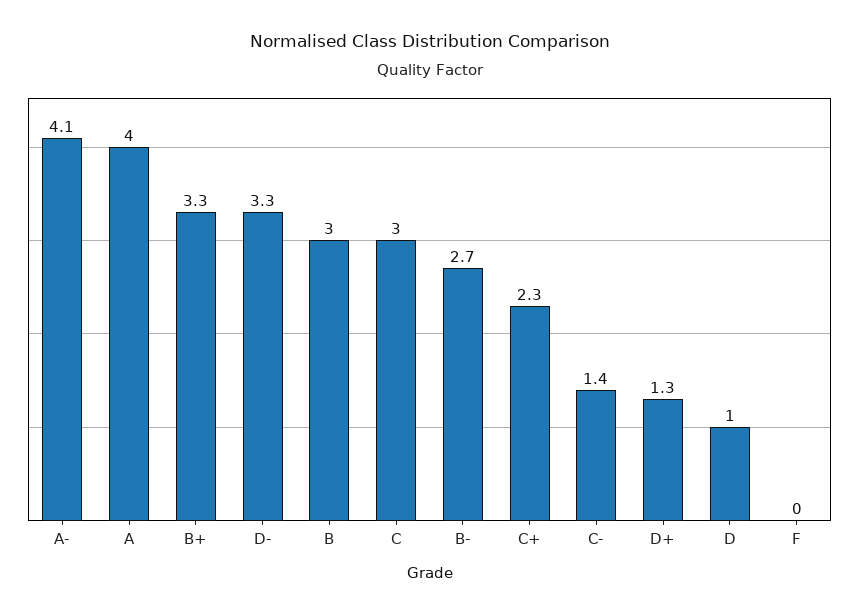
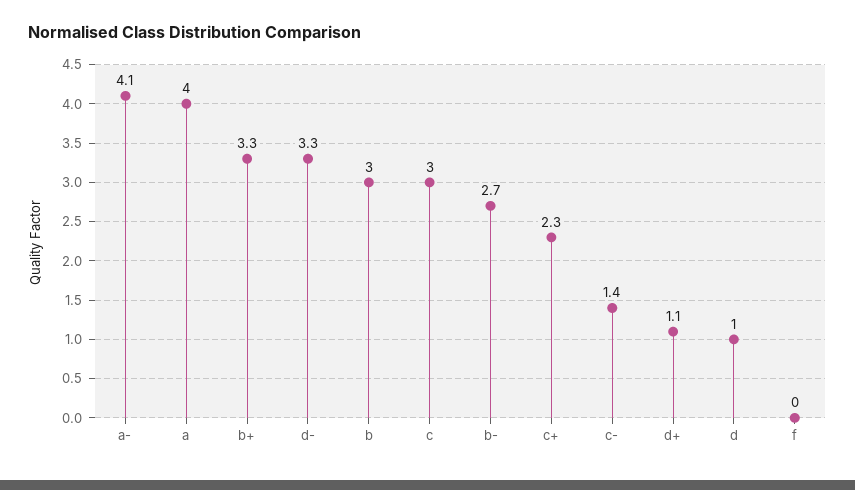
  {
    "A-": 4.1,
    "A": 4,
    "B+": 3.3,
    "D-": 3.3,
    "B": 3,
    "C": 3,
    "B-": 2.7,
    "C+": 2.3,
    "C-": 1.4,
-   "D+": 1.3,
+   "D+": 1.1,
    "D": 1,
    "F": 0
  }

